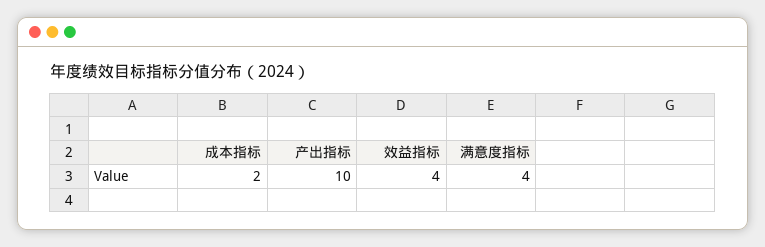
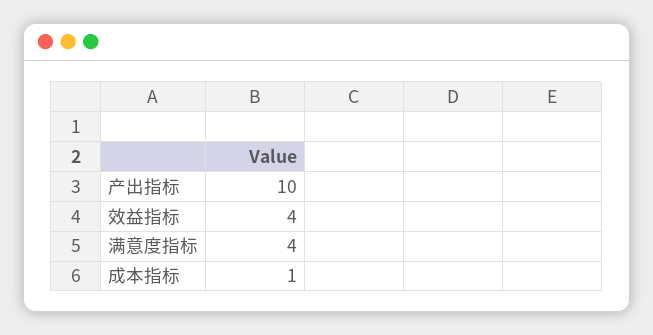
  {
-   "成本指标": 2,
+   "成本指标": 1,
    "产出指标": 10,
    "效益指标": 4,
    "满意度指标": 4
  }

